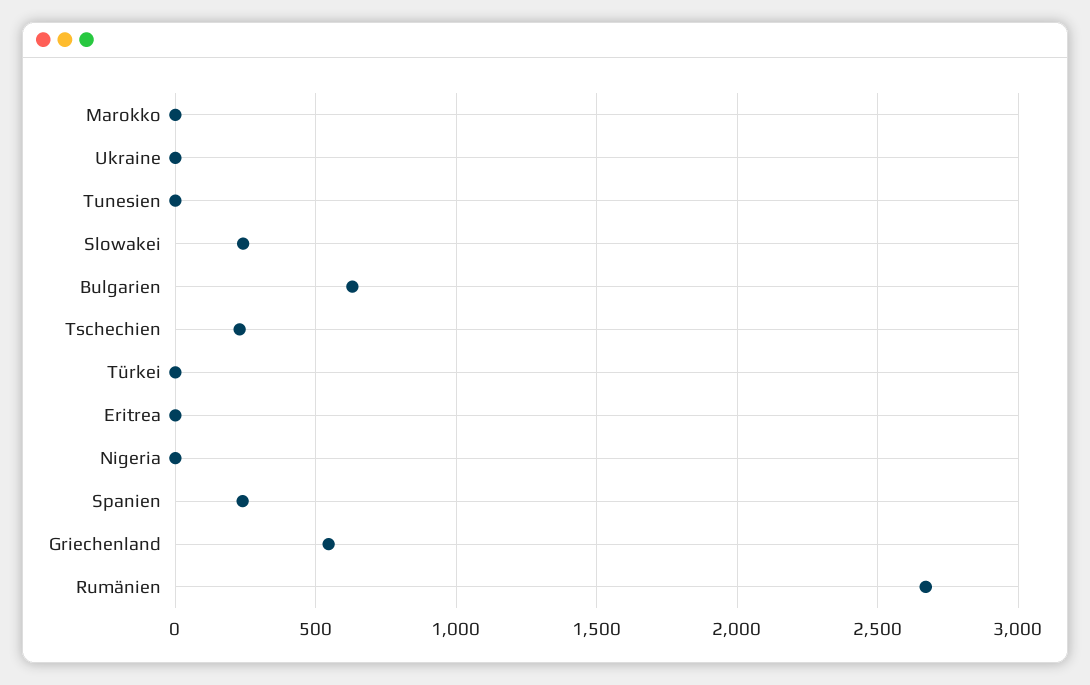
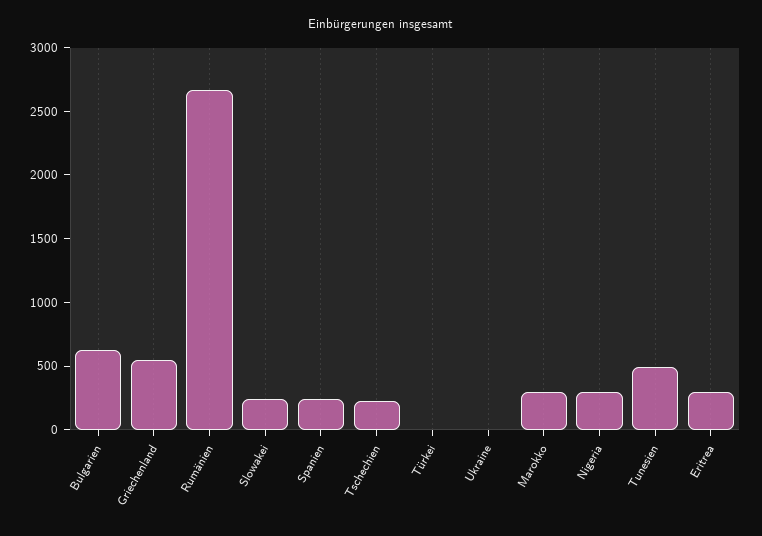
  {
-   "Marokko": 0,
+   "Marokko": 300,
    "Ukraine": 0,
-   "Tunesien": 0,
+   "Tunesien": 500,
    "Slowakei": 250,
    "Bulgarien": 650,
    "Tschechien": 250,
    "Türkei": 0,
-   "Eritrea": 0,
+   "Eritrea": 300,
-   "Nigeria": 0,
+   "Nigeria": 300,
    "Spanien": 250,
    "Griechenland": 550,
    "Rumänien": 2650
  }

